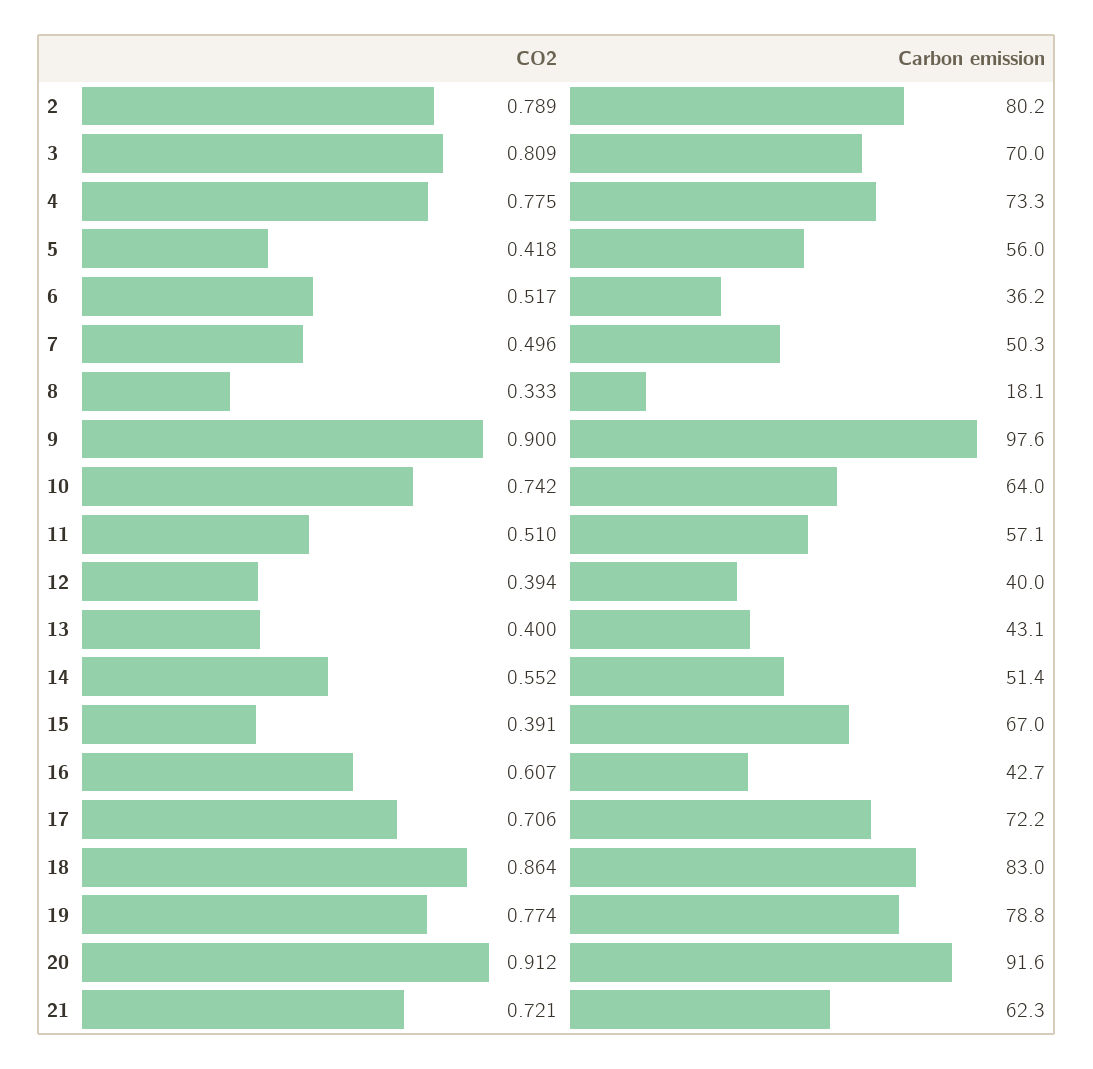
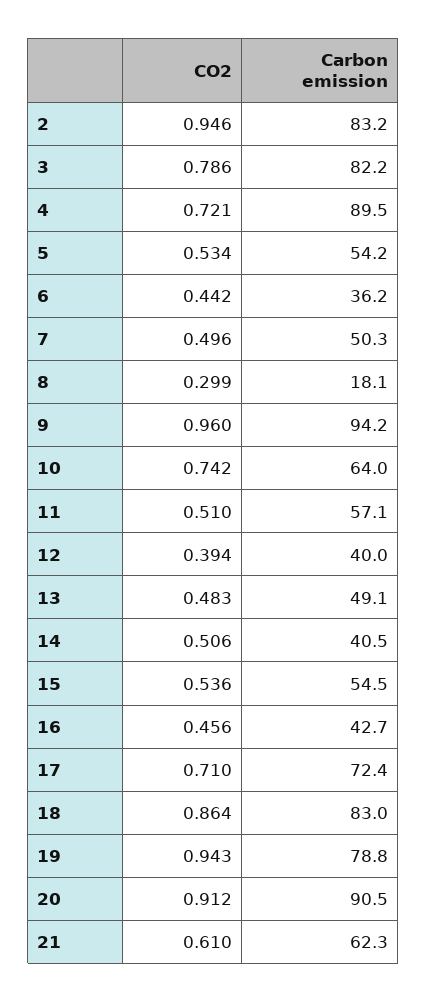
  {
    "CO2": {
-     "2": 0.789,
+     "2": 0.946,
-     "3": 0.809,
+     "3": 0.786,
-     "4": 0.775,
+     "4": 0.721,
-     "5": 0.418,
+     "5": 0.534,
-     "6": 0.517,
+     "6": 0.442,
      "7": 0.496,
-     "8": 0.333,
+     "8": 0.299,
-     "9": 0.9,
+     "9": 0.96,
      "10": 0.742,
      "11": 0.51,
      "12": 0.394,
-     "13": 0.4,
+     "13": 0.483,
-     "14": 0.552,
+     "14": 0.506,
-     "15": 0.391,
+     "15": 0.536,
-     "16": 0.607,
+     "16": 0.456,
-     "17": 0.706,
+     "17": 0.71,
      "18": 0.864,
-     "19": 0.774,
+     "19": 0.943,
      "20": 0.912,
-     "21": 0.721
+     "21": 0.61
    },
    "Carbon emission": {
-     "2": 80.2,
+     "2": 83.2,
-     "3": 70,
+     "3": 82.2,
-     "4": 73.3,
+     "4": 89.5,
-     "5": 56,
+     "5": 54.2,
      "6": 36.2,
      "7": 50.3,
      "8": 18.1,
-     "9": 97.6,
+     "9": 94.2,
      "10": 64,
      "11": 57.1,
      "12": 40,
-     "13": 43.1,
+     "13": 49.1,
-     "14": 51.4,
+     "14": 40.5,
-     "15": 67,
+     "15": 54.5,
      "16": 42.7,
-     "17": 72.2,
+     "17": 72.4,
      "18": 83,
      "19": 78.8,
-     "20": 91.6,
+     "20": 90.5,
      "21": 62.3
    }
  }

